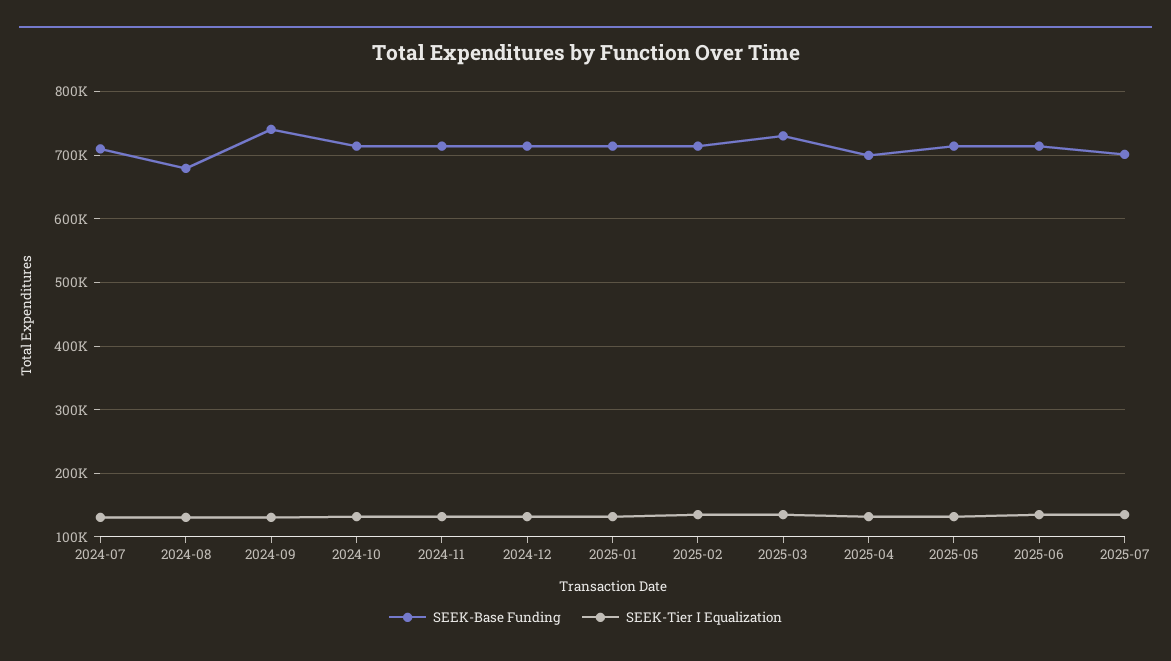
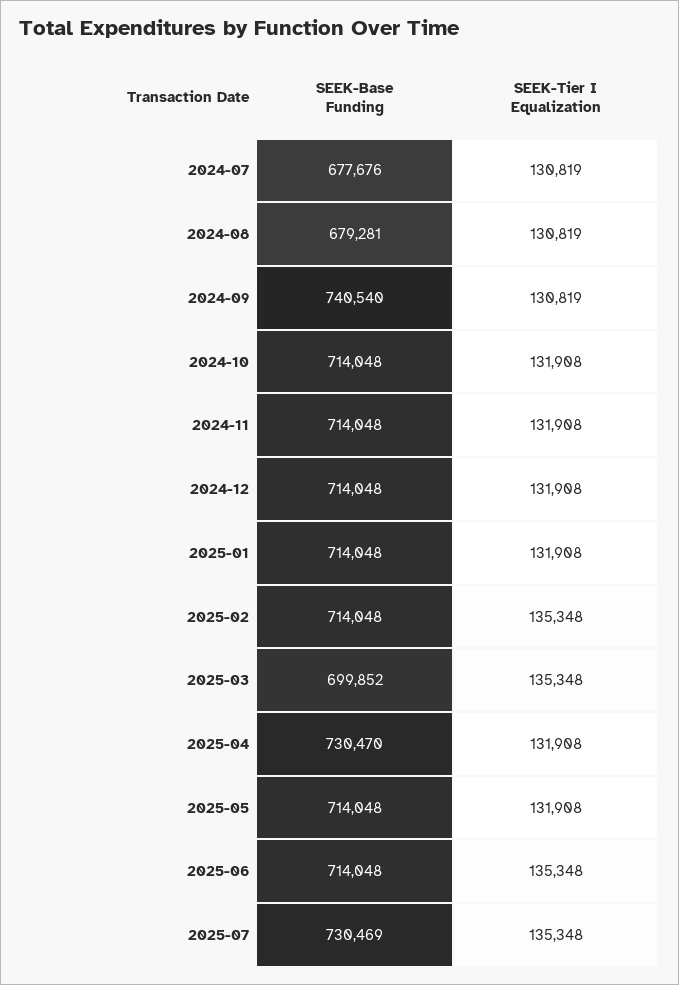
  {
    "SEEK-Base Funding": {
-     "2024-07": 710000,
+     "2024-07": 677676,
      "2024-08": 679281,
      "2024-09": 740540,
      "2024-10": 714048,
      "2024-11": 714048,
      "2024-12": 714048,
      "2025-01": 714048,
      "2025-02": 714048,
-     "2025-03": 730000,
+     "2025-03": 699852,
-     "2025-04": 700000,
+     "2025-04": 730470,
      "2025-05": 714048,
      "2025-06": 714048,
-     "2025-07": 700000
+     "2025-07": 730469
    },
    "SEEK-Tier I Equalization": {
      "2024-07": 130819,
      "2024-08": 130819,
      "2024-09": 130819,
      "2024-10": 131908,
      "2024-11": 131908,
      "2024-12": 131908,
      "2025-01": 131908,
      "2025-02": 135348,
      "2025-03": 135348,
      "2025-04": 131908,
      "2025-05": 131908,
      "2025-06": 135348,
      "2025-07": 135348
    }
  }

